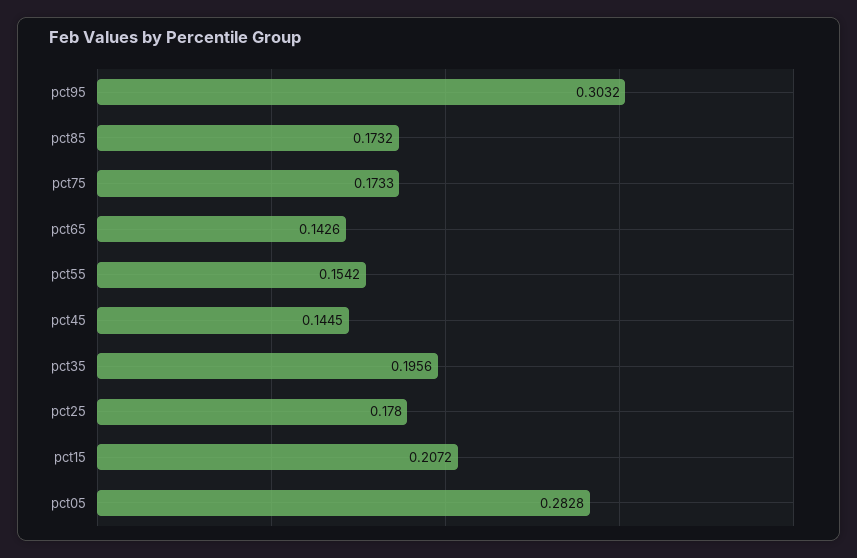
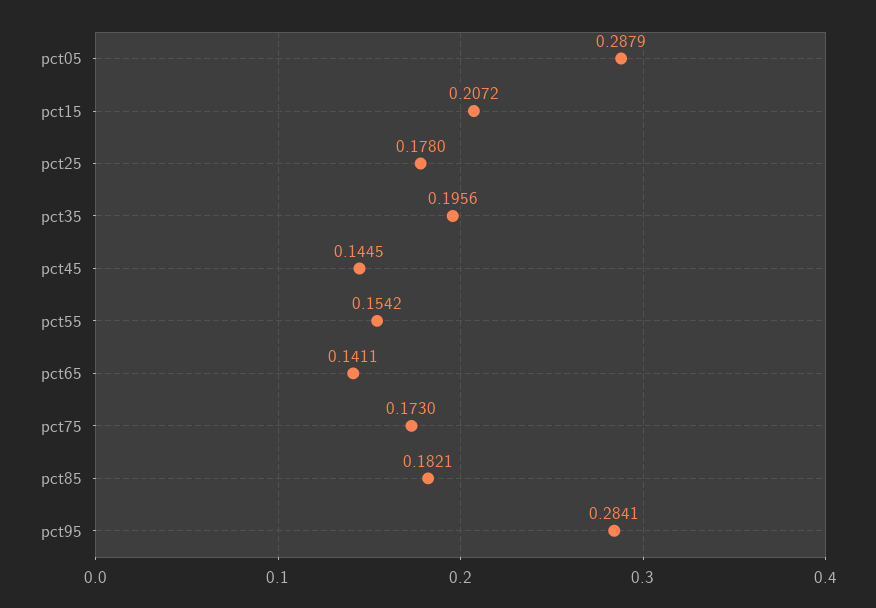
  {
-   "pct95": 0.3032,
+   "pct95": 0.2841,
-   "pct85": 0.1732,
+   "pct85": 0.1821,
-   "pct75": 0.1733,
+   "pct75": 0.173,
-   "pct65": 0.1426,
+   "pct65": 0.1411,
    "pct55": 0.1542,
    "pct45": 0.1445,
    "pct35": 0.1956,
    "pct25": 0.178,
    "pct15": 0.2072,
-   "pct05": 0.2828
+   "pct05": 0.2879
  }

